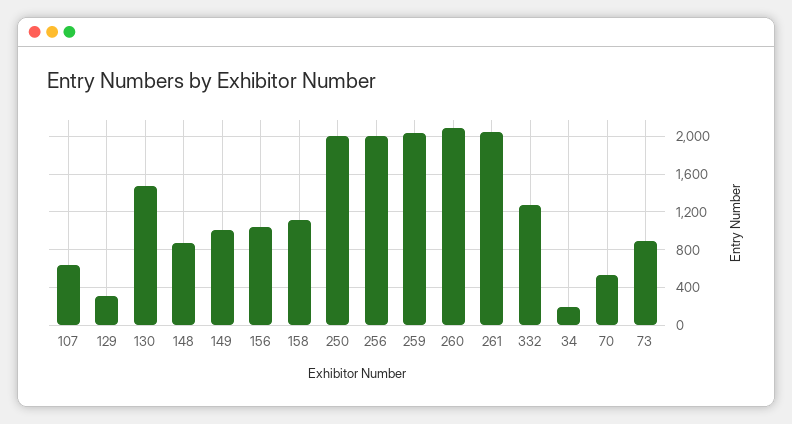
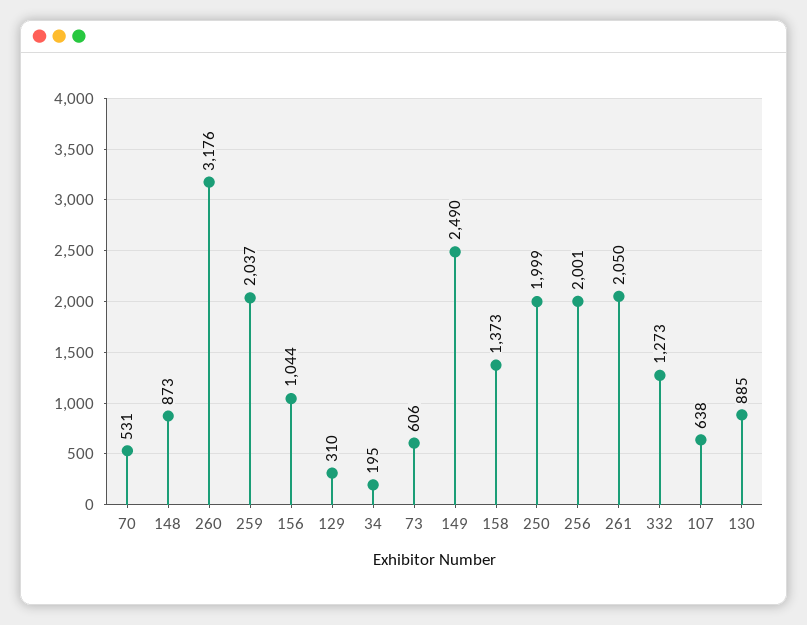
  {
    "107": 638,
    "129": 310,
-   "130": 1500,
+   "130": 885,
    "148": 873,
-   "149": 1000,
+   "149": 2490,
    "156": 1044,
-   "158": 1100,
+   "158": 1373,
    "250": 1999,
    "256": 2001,
    "259": 2037,
-   "260": 2100,
+   "260": 3176,
    "261": 2050,
    "332": 1273,
    "34": 195,
    "70": 531,
-   "73": 900
+   "73": 606
  }

